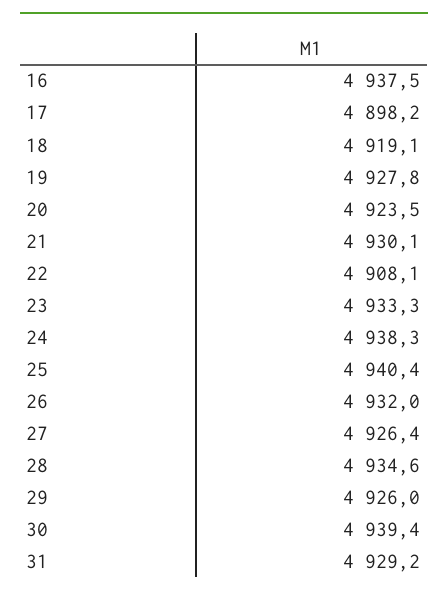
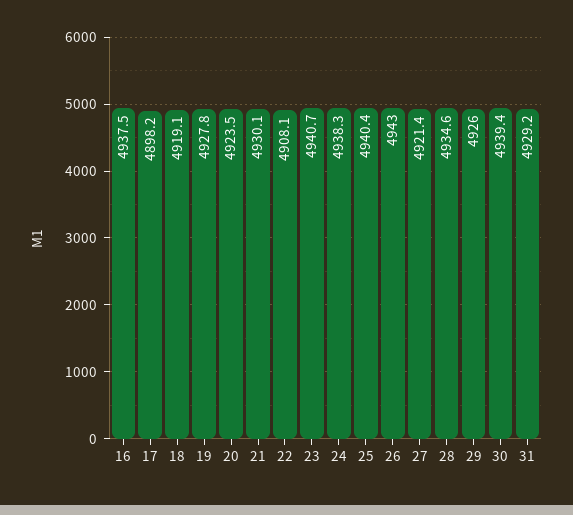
  {
    "16": 4937.5,
    "17": 4898.2,
    "18": 4919.1,
    "19": 4927.8,
    "20": 4923.5,
    "21": 4930.1,
    "22": 4908.1,
-   "23": 4933.3,
+   "23": 4940.7,
    "24": 4938.3,
    "25": 4940.4,
-   "26": 4932,
+   "26": 4943,
-   "27": 4926.4,
+   "27": 4921.4,
    "28": 4934.6,
    "29": 4926,
    "30": 4939.4,
    "31": 4929.2
  }

